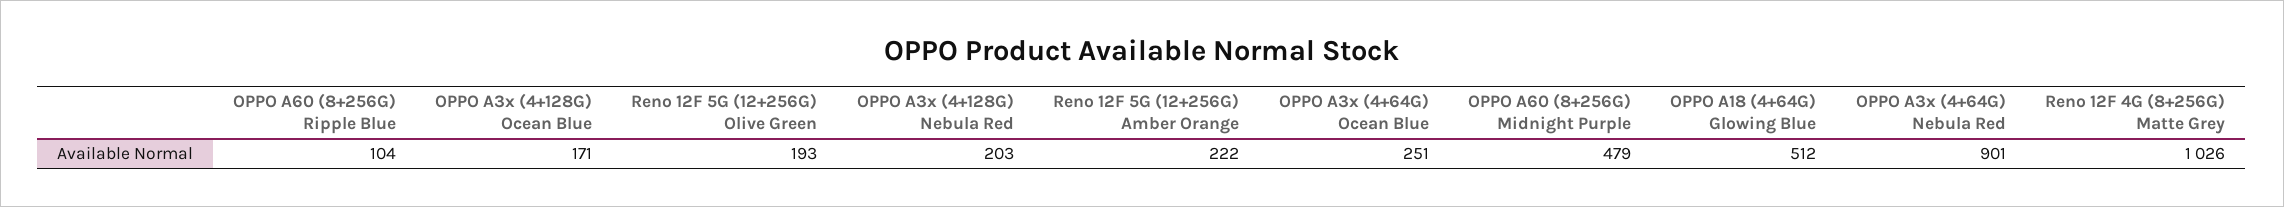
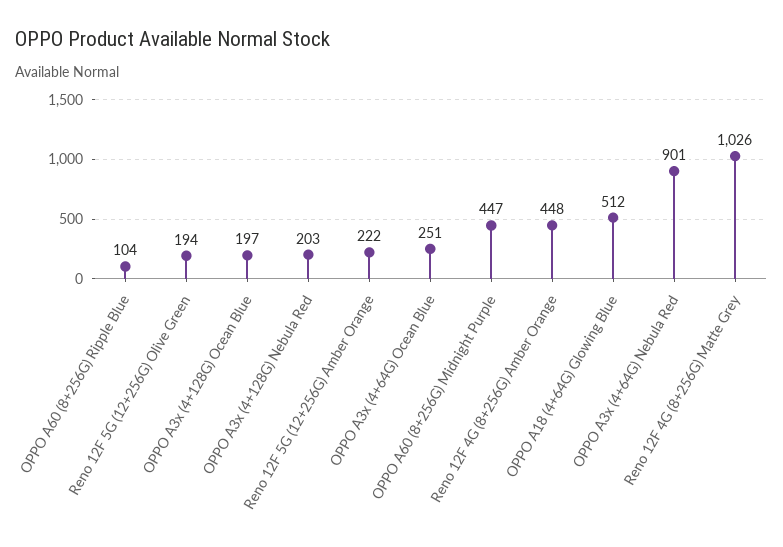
  {
    "OPPO A60 (8+256G) Ripple Blue": 104,
-   "OPPO A3x (4+128G) Ocean Blue": 171,
+   "OPPO A3x (4+128G) Ocean Blue": 197,
-   "Reno 12F 5G (12+256G) Olive Green": 193,
+   "Reno 12F 5G (12+256G) Olive Green": 194,
    "OPPO A3x (4+128G) Nebula Red": 203,
    "Reno 12F 5G (12+256G) Amber Orange": 222,
    "OPPO A3x (4+64G) Ocean Blue": 251,
-   "OPPO A60 (8+256G) Midnight Purple": 479,
+   "OPPO A60 (8+256G) Midnight Purple": 447,
    "OPPO A18 (4+64G) Glowing Blue": 512,
    "OPPO A3x (4+64G) Nebula Red": 901,
-   "Reno 12F 4G (8+256G) Matte Grey": 1026
+   "Reno 12F 4G (8+256G) Matte Grey": 1026,
+   "Reno 12F 4G (8+256G) Amber Orange": 448
  }

